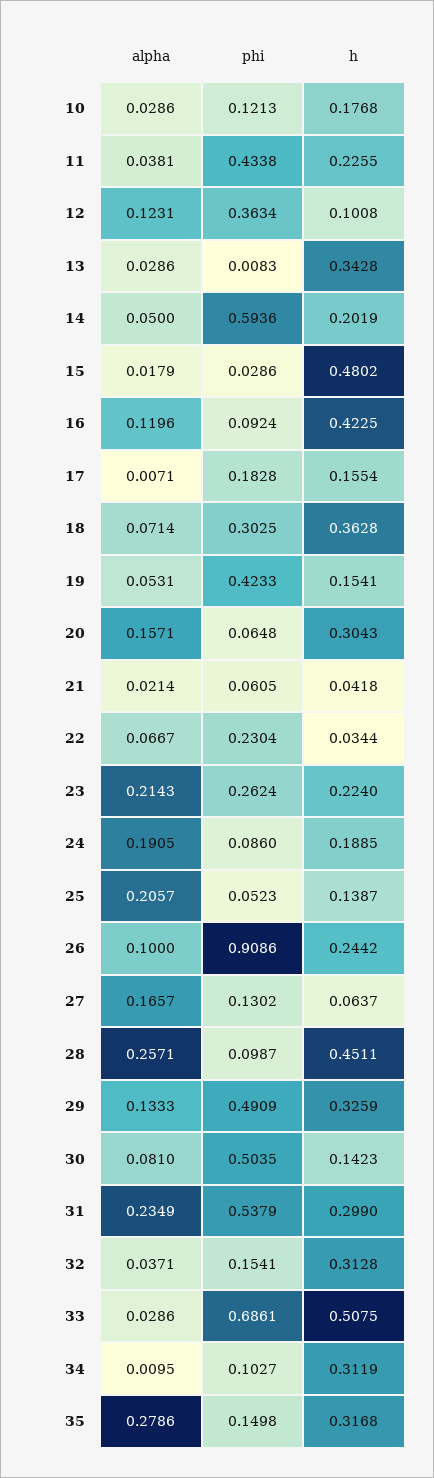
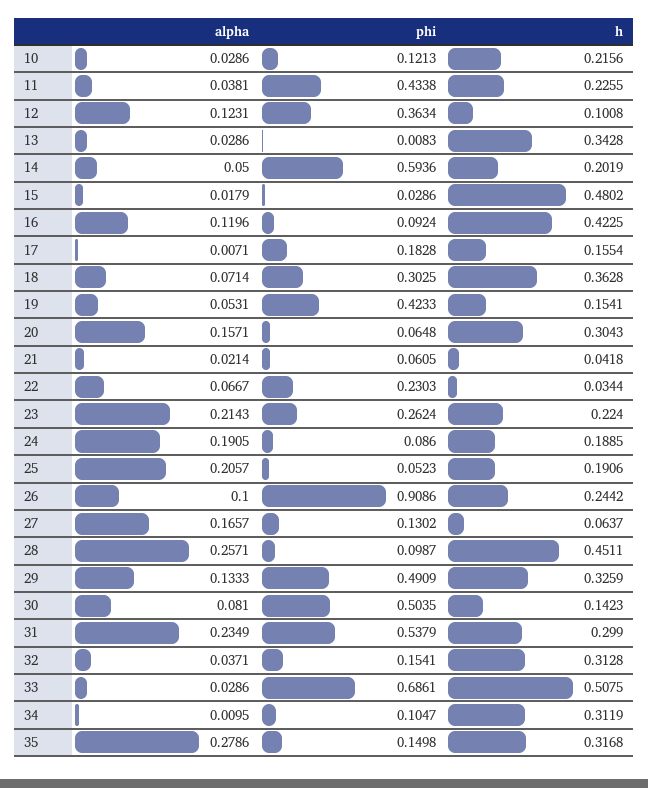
  {
    "alpha": {
      "10": 0.0286,
      "11": 0.0381,
      "12": 0.1231,
      "13": 0.0286,
      "14": 0.05,
      "15": 0.0179,
      "16": 0.1196,
      "17": 0.0071,
      "18": 0.0714,
      "19": 0.0531,
      "20": 0.1571,
      "21": 0.0214,
      "22": 0.0667,
      "23": 0.2143,
      "24": 0.1905,
      "25": 0.2057,
      "26": 0.1,
      "27": 0.1657,
      "28": 0.2571,
      "29": 0.1333,
      "30": 0.081,
      "31": 0.2349,
      "32": 0.0371,
      "33": 0.0286,
      "34": 0.0095,
      "35": 0.2786
    },
    "phi": {
      "10": 0.1213,
      "11": 0.4338,
      "12": 0.3634,
      "13": 0.0083,
      "14": 0.5936,
      "15": 0.0286,
      "16": 0.0924,
      "17": 0.1828,
      "18": 0.3025,
      "19": 0.4233,
      "20": 0.0648,
      "21": 0.0605,
-     "22": 0.2304,
+     "22": 0.2303,
      "23": 0.2624,
      "24": 0.086,
      "25": 0.0523,
      "26": 0.9086,
      "27": 0.1302,
      "28": 0.0987,
      "29": 0.4909,
      "30": 0.5035,
      "31": 0.5379,
      "32": 0.1541,
      "33": 0.6861,
-     "34": 0.1027,
+     "34": 0.1047,
      "35": 0.1498
    },
    "h": {
-     "10": 0.1768,
+     "10": 0.2156,
      "11": 0.2255,
      "12": 0.1008,
      "13": 0.3428,
      "14": 0.2019,
      "15": 0.4802,
      "16": 0.4225,
      "17": 0.1554,
      "18": 0.3628,
      "19": 0.1541,
      "20": 0.3043,
      "21": 0.0418,
      "22": 0.0344,
      "23": 0.224,
      "24": 0.1885,
-     "25": 0.1387,
+     "25": 0.1906,
      "26": 0.2442,
      "27": 0.0637,
      "28": 0.4511,
      "29": 0.3259,
      "30": 0.1423,
      "31": 0.299,
      "32": 0.3128,
      "33": 0.5075,
      "34": 0.3119,
      "35": 0.3168
    }
  }

